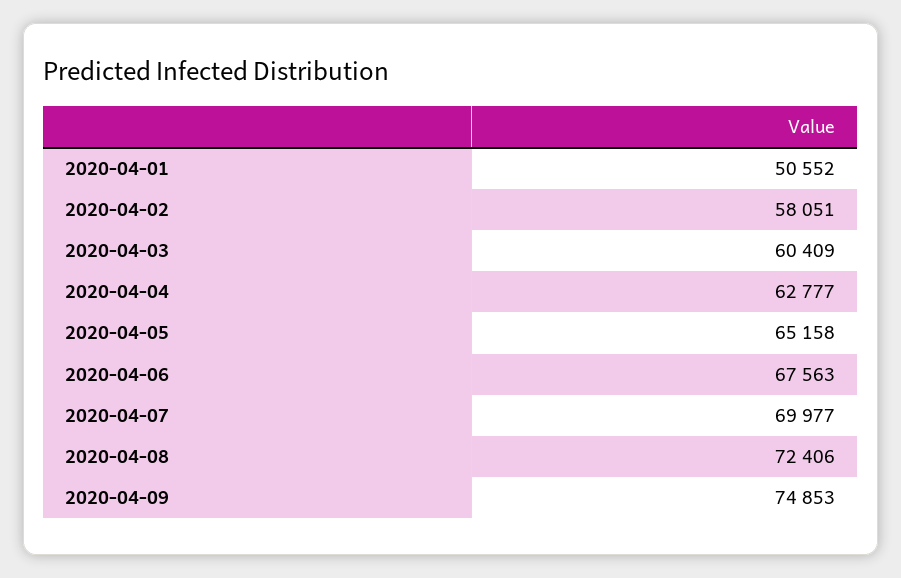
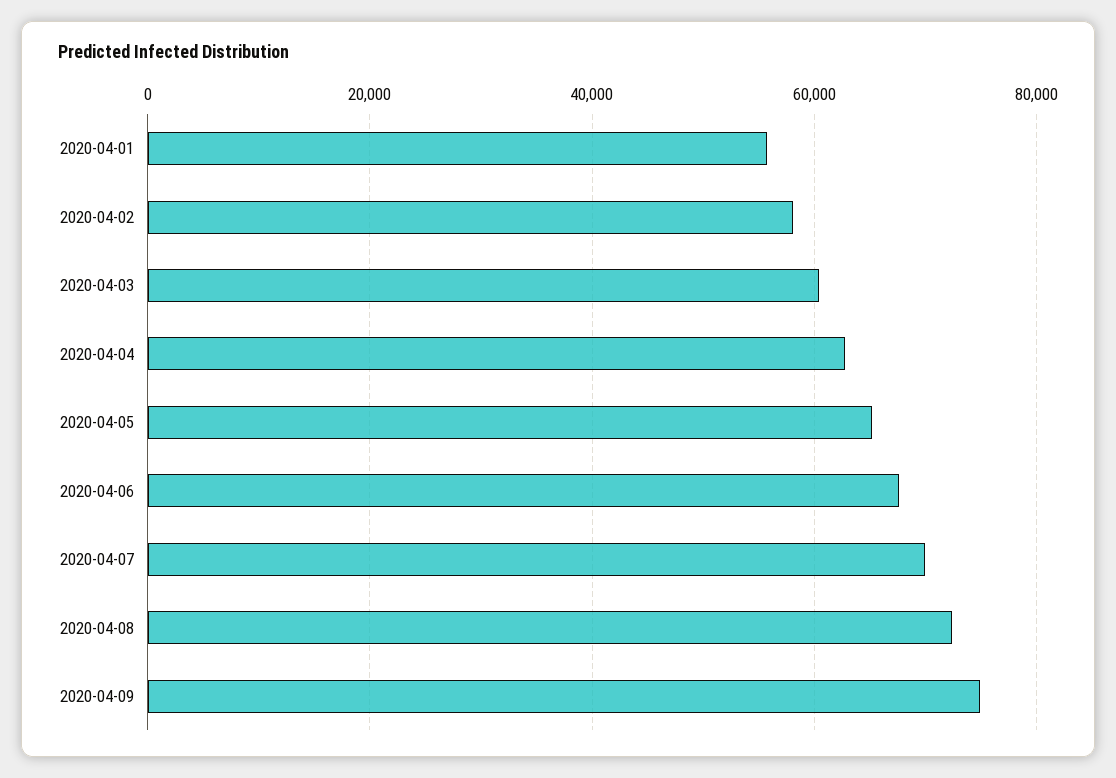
  {
-   "2020-04-01": 50552,
+   "2020-04-01": 56000,
    "2020-04-02": 58051,
    "2020-04-03": 60409,
    "2020-04-04": 62777,
    "2020-04-05": 65158,
    "2020-04-06": 67563,
    "2020-04-07": 69977,
    "2020-04-08": 72406,
    "2020-04-09": 74853
  }

